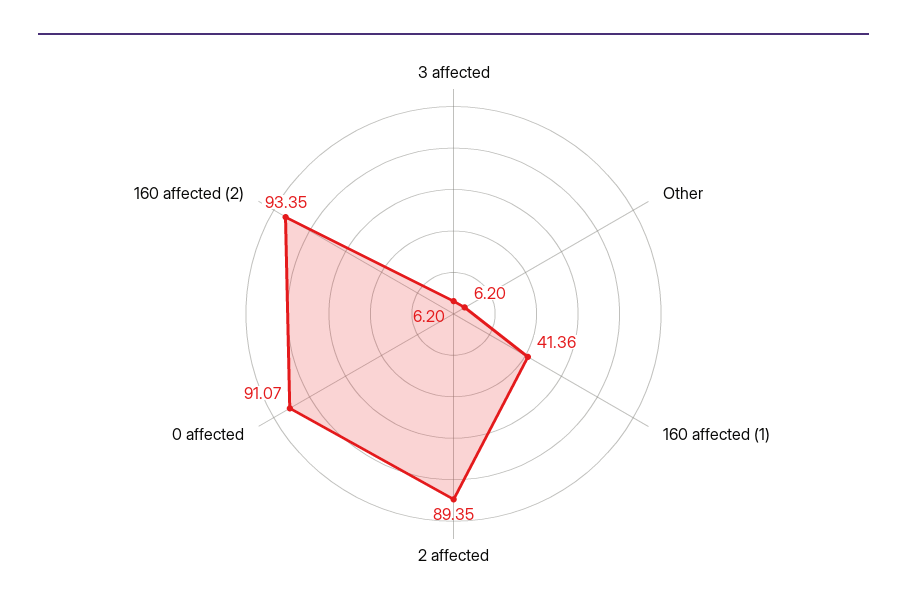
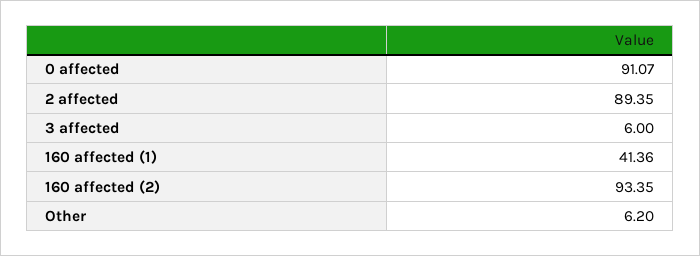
  {
-   "3 affected": 6.2,
+   "3 affected": 6,
    "Other": 6.2,
    "160 affected (1)": 41.36,
    "2 affected": 89.35,
    "0 affected": 91.07,
    "160 affected (2)": 93.35
  }

